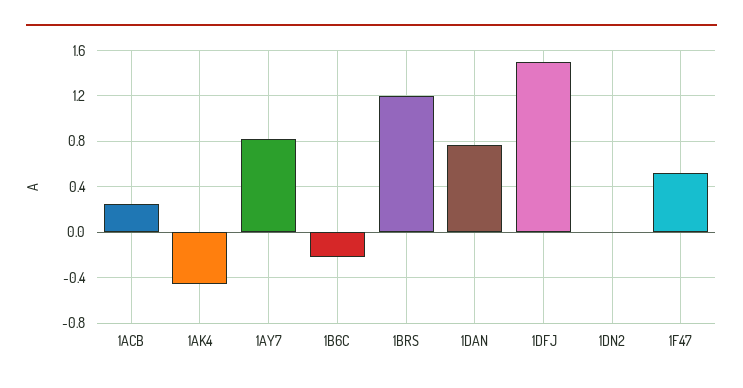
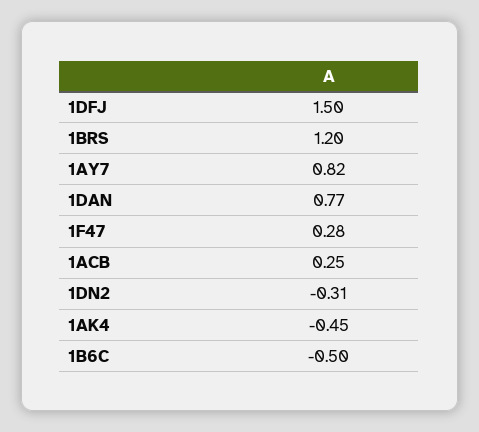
  {
    "1ACB": 0.25,
    "1AK4": -0.45,
    "1AY7": 0.82,
-   "1B6C": -0.2,
+   "1B6C": -0.5,
    "1BRS": 1.2,
    "1DAN": 0.77,
    "1DFJ": 1.5,
-   "1DN2": 0,
+   "1DN2": -0.31,
-   "1F47": 0.5
+   "1F47": 0.28
  }

